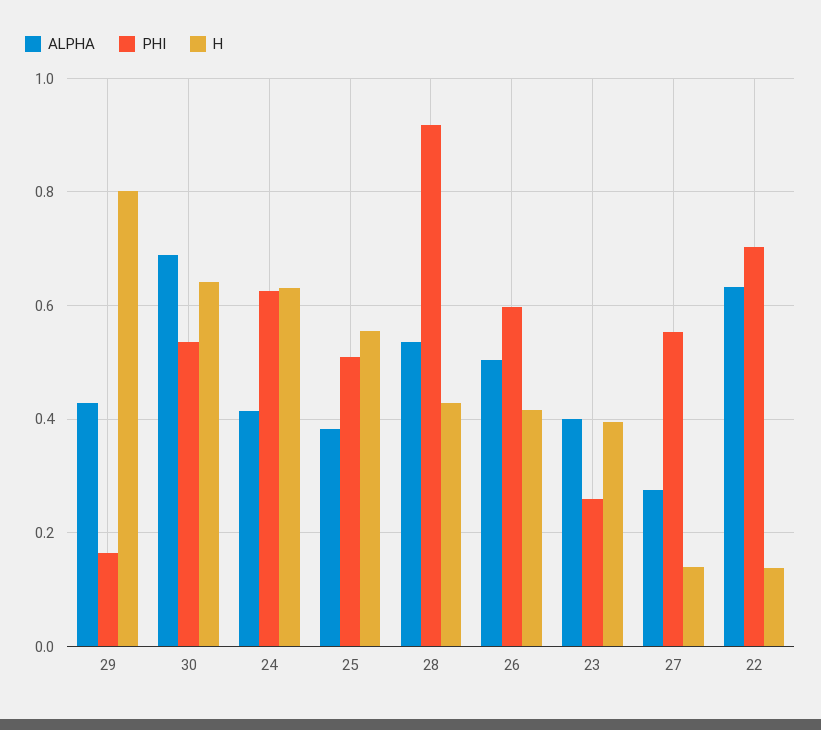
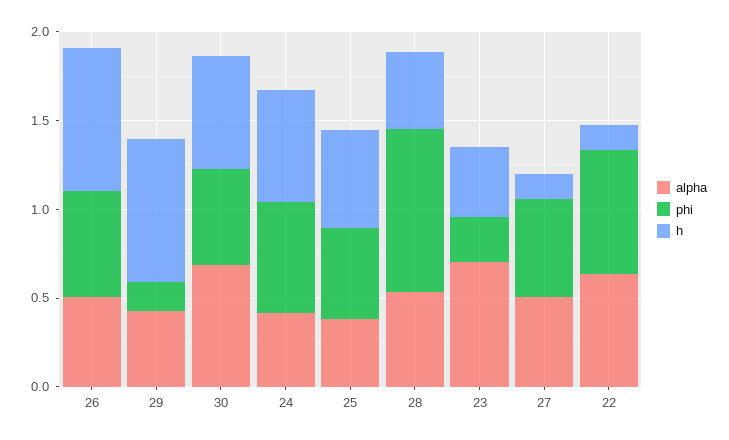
  {
    "ALPHA": {
      "29": 0.42,
      "30": 0.68,
      "24": 0.42,
      "25": 0.38,
      "28": 0.54,
      "26": 0.5,
-     "23": 0.4,
+     "23": 0.7,
-     "27": 0.28,
+     "27": 0.5,
      "22": 0.64
    },
    "PHI": {
      "29": 0.16,
      "30": 0.54,
      "24": 0.62,
      "25": 0.5,
      "28": 0.92,
      "26": 0.6,
      "23": 0.26,
      "27": 0.56,
      "22": 0.7
    },
    "H": {
      "29": 0.8,
      "30": 0.64,
      "24": 0.64,
      "25": 0.56,
      "28": 0.42,
-     "26": 0.42,
+     "26": 0.8,
      "23": 0.4,
      "27": 0.14,
      "22": 0.14
    }
  }

